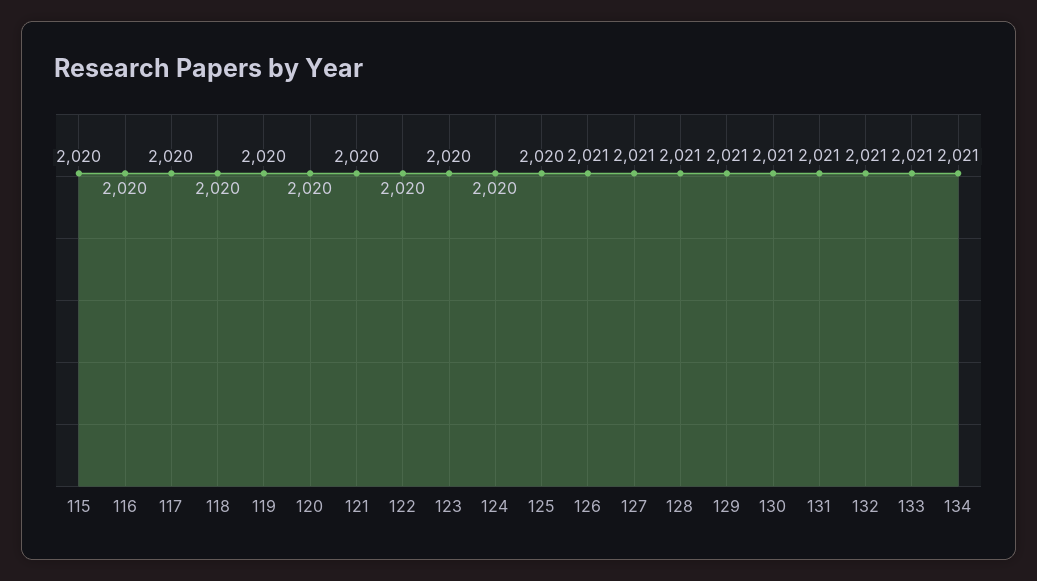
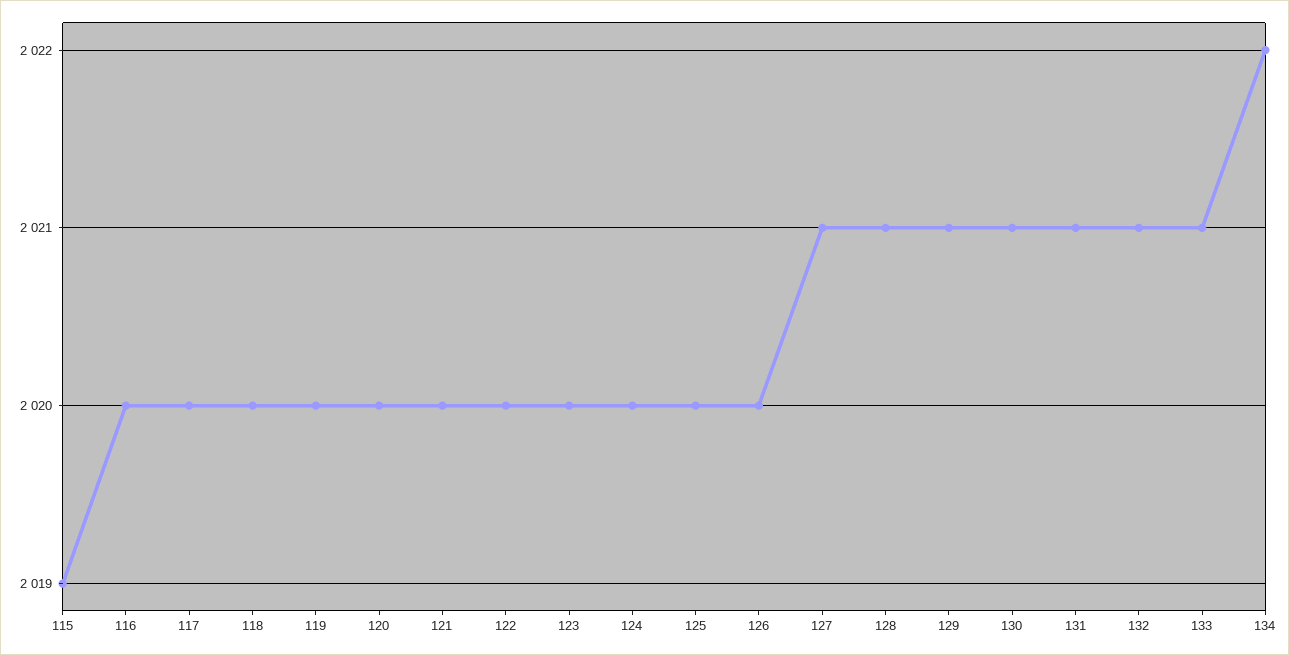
  {
-   "115": 2020,
+   "115": 2019,
    "116": 2020,
    "117": 2020,
    "118": 2020,
    "119": 2020,
    "120": 2020,
    "121": 2020,
    "122": 2020,
    "123": 2020,
    "124": 2020,
    "125": 2020,
-   "126": 2021,
+   "126": 2020,
    "127": 2021,
    "128": 2021,
    "129": 2021,
    "130": 2021,
    "131": 2021,
    "132": 2021,
    "133": 2021,
-   "134": 2021
+   "134": 2022
  }

